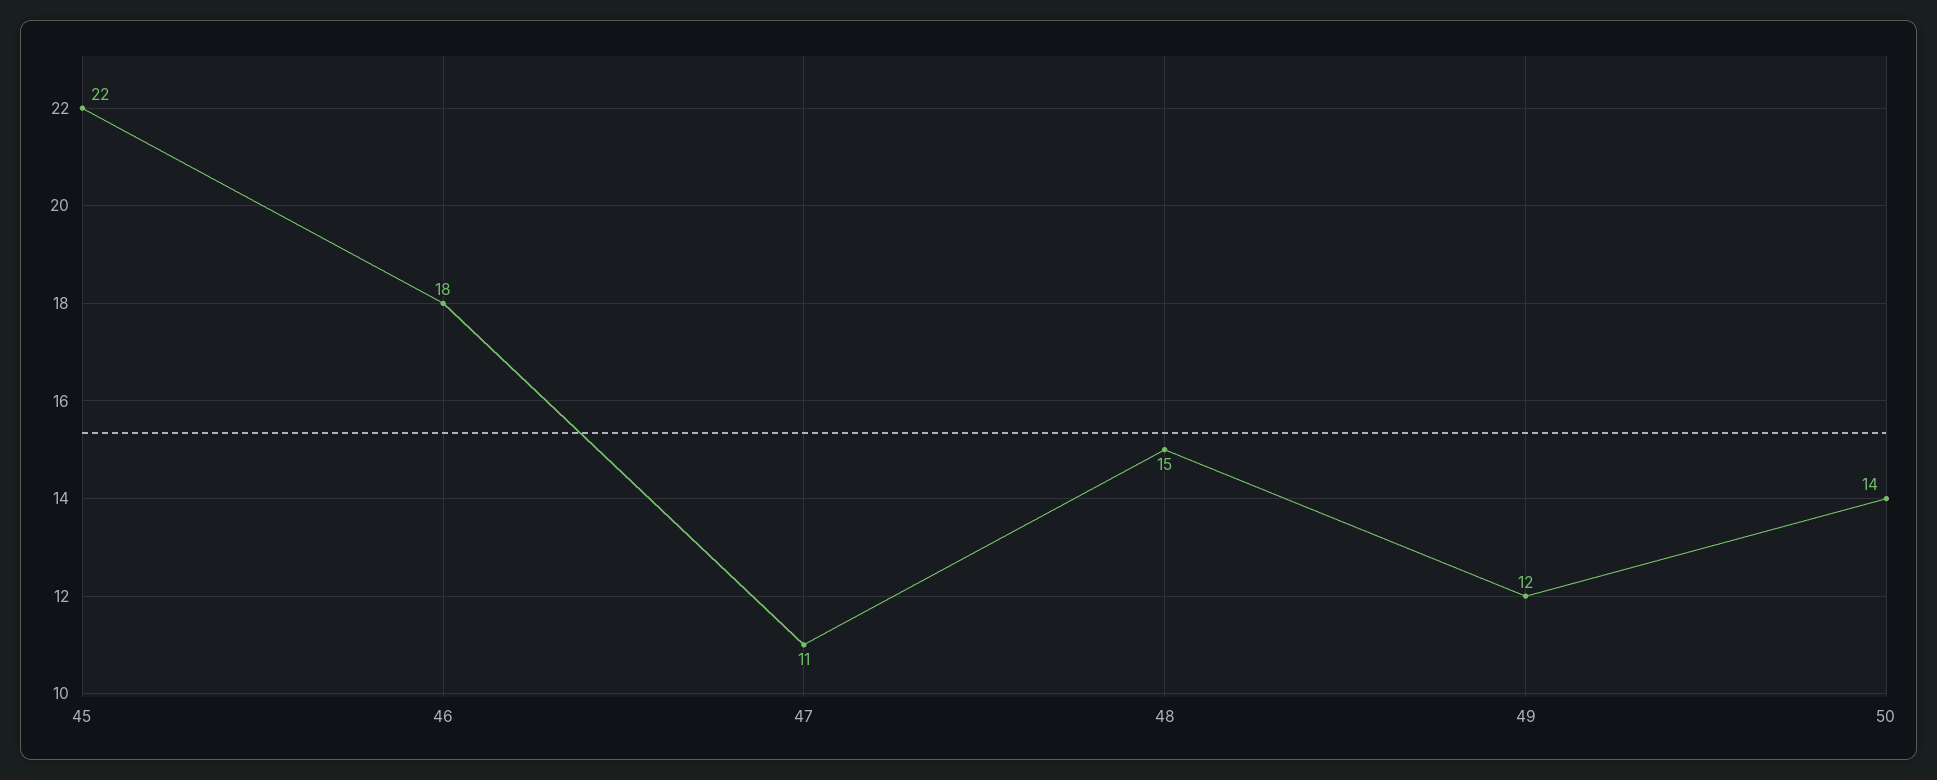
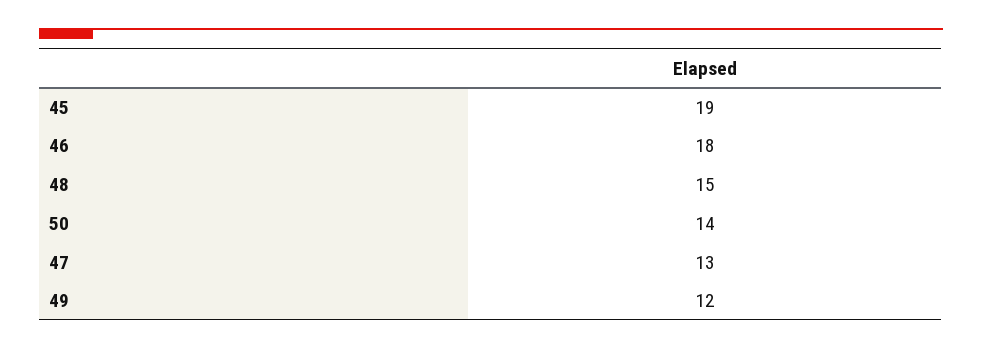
  {
-   "45": 22,
+   "45": 19,
    "46": 18,
-   "47": 11,
+   "47": 13,
    "48": 15,
    "49": 12,
    "50": 14
  }

